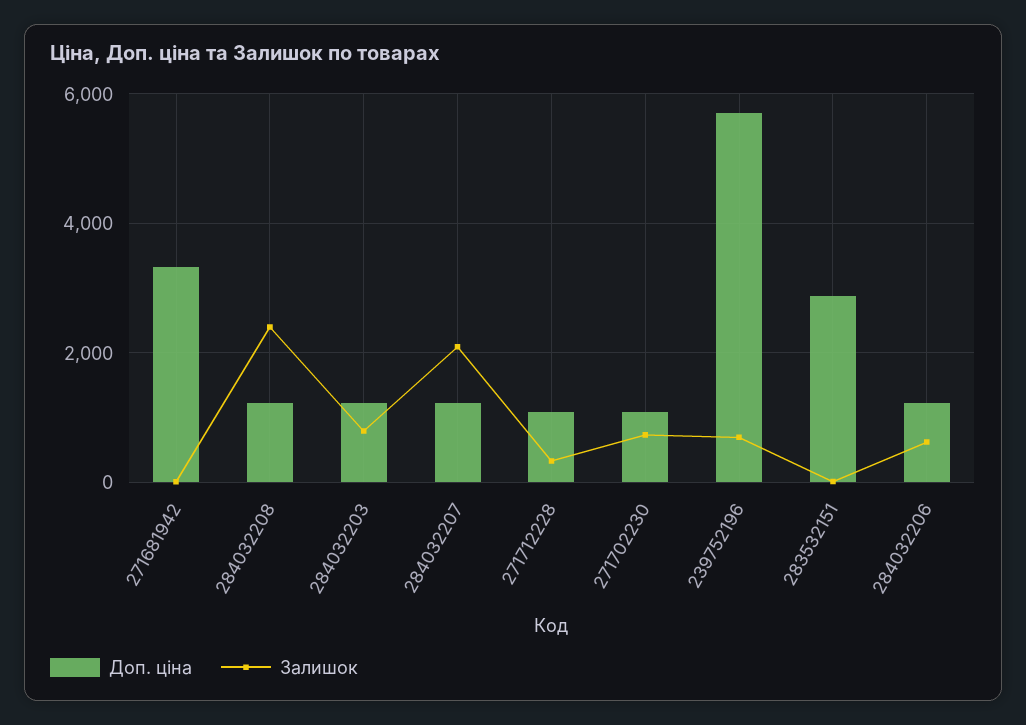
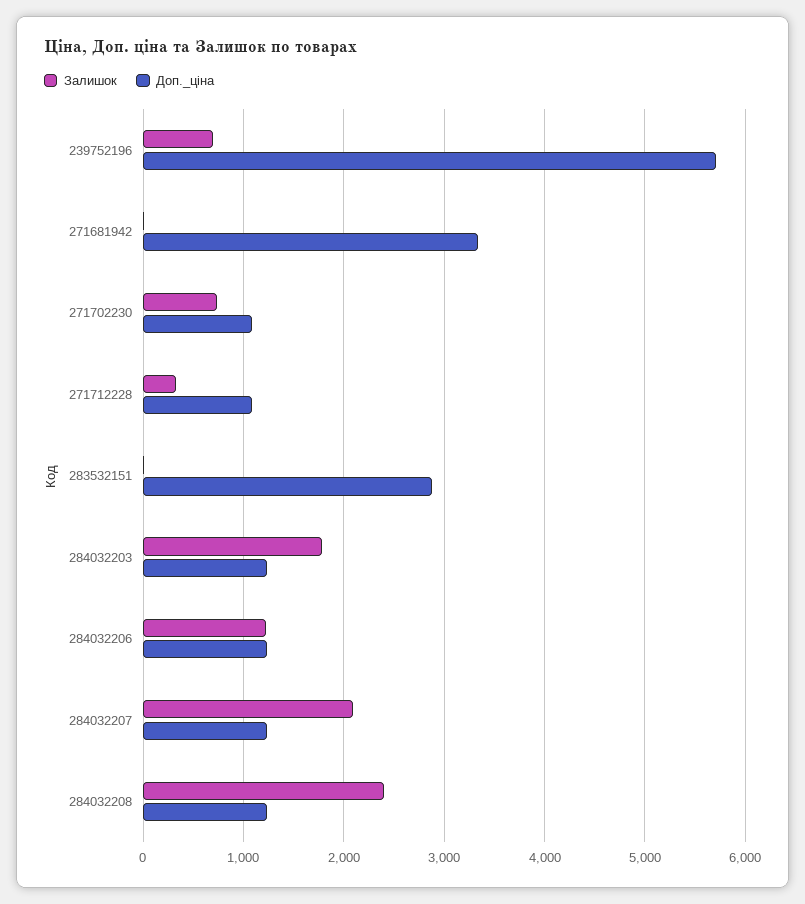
  {
    "Доп. ціна": {
      "271681942": 3300,
      "284032208": 1200,
      "284032203": 1200,
      "284032207": 1200,
      "271712228": 1100,
      "271702230": 1100,
      "239752196": 5700,
      "283532151": 2900,
      "284032206": 1200
    },
    "Залишок": {
      "271681942": 0,
      "284032208": 2400,
-     "284032203": 800,
+     "284032203": 1800,
      "284032207": 2100,
      "271712228": 300,
      "271702230": 700,
      "239752196": 700,
      "283532151": 0,
-     "284032206": 600
+     "284032206": 1200
    }
  }

